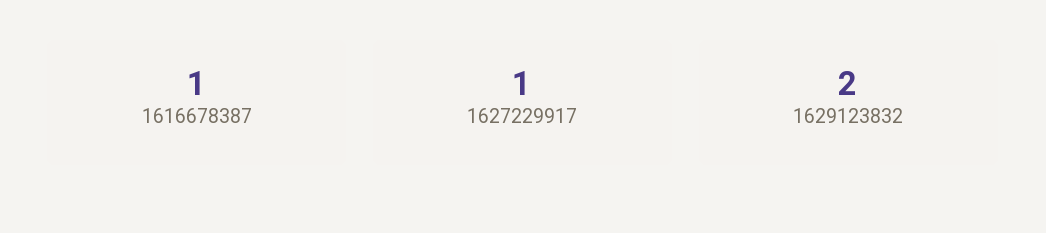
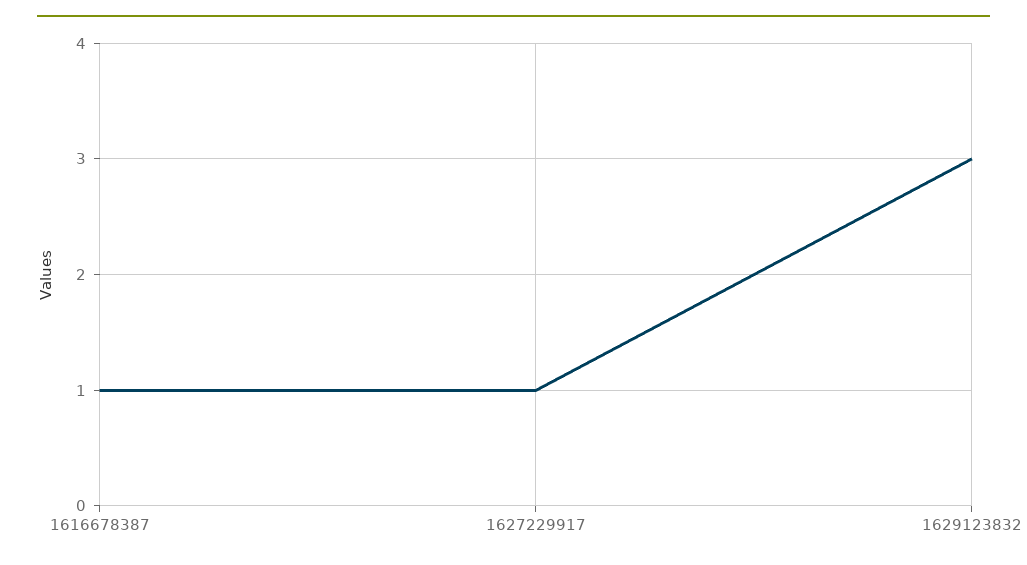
  {
    "1616678387": 1,
    "1627229917": 1,
-   "1629123832": 2
+   "1629123832": 3
  }

